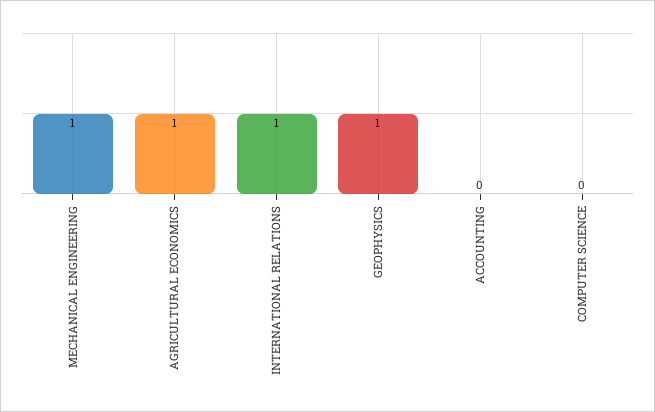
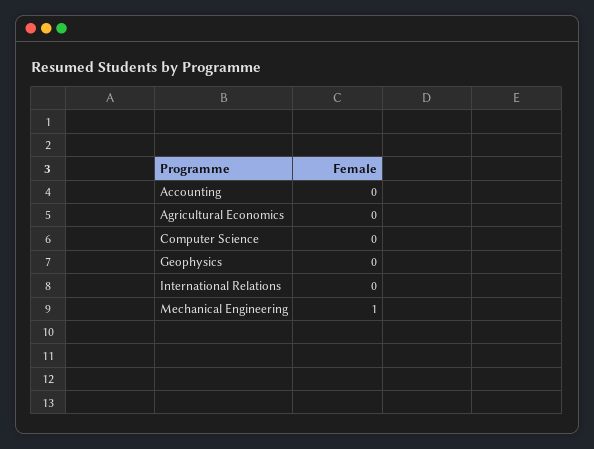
  {
    "MECHANICAL ENGINEERING": 1,
-   "AGRICULTURAL ECONOMICS": 1,
+   "AGRICULTURAL ECONOMICS": 0,
-   "INTERNATIONAL RELATIONS": 1,
+   "INTERNATIONAL RELATIONS": 0,
-   "GEOPHYSICS": 1,
+   "GEOPHYSICS": 0,
    "ACCOUNTING": 0,
    "COMPUTER SCIENCE": 0
  }

